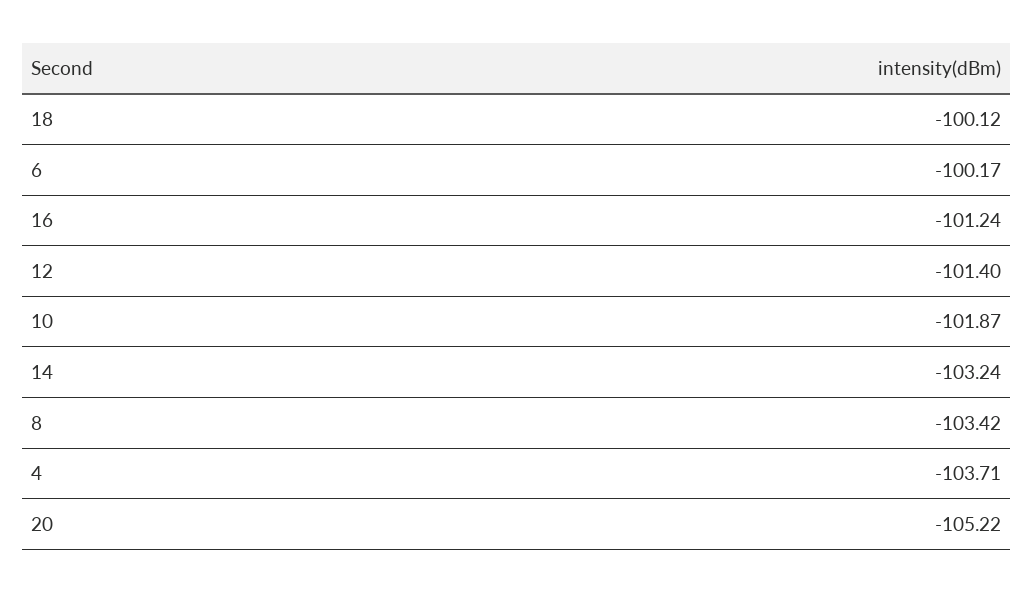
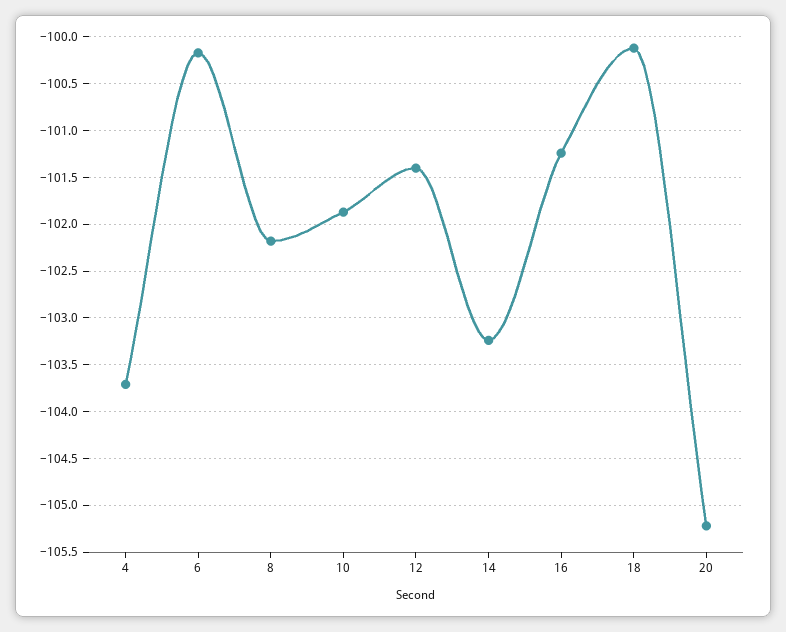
  {
    "18": -100.12,
    "6": -100.17,
    "16": -101.24,
    "12": -101.4,
    "10": -101.87,
    "14": -103.24,
-   "8": -103.42,
+   "8": -102.2,
    "4": -103.71,
    "20": -105.22
  }

